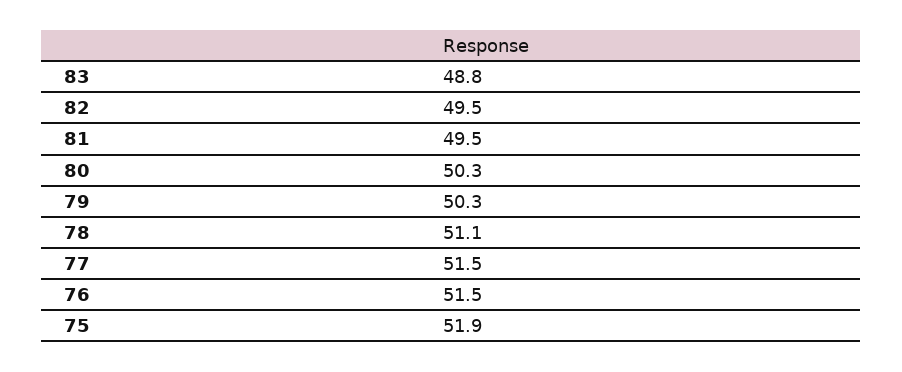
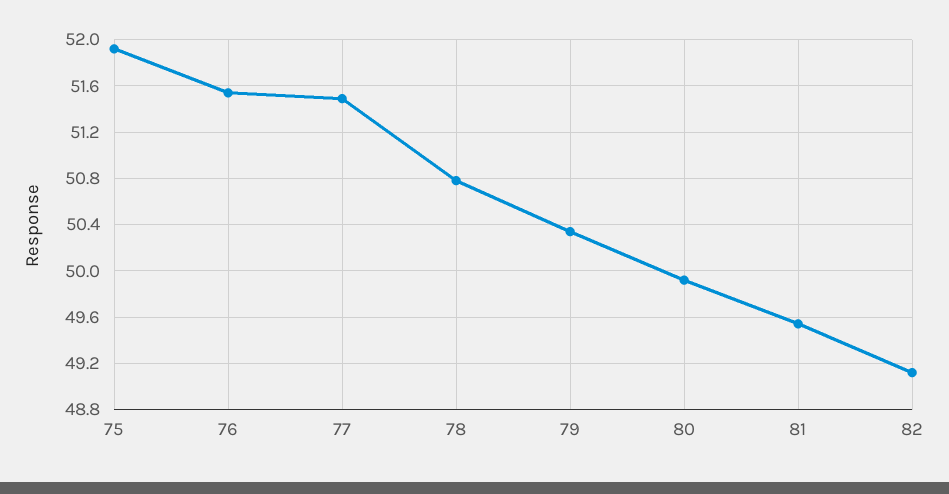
  {
-   "83": 48.8,
-   "82": 49.5,
+   "82": 49.1,
    "81": 49.5,
-   "80": 50.3,
+   "80": 49.9,
    "79": 50.3,
-   "78": 51.1,
+   "78": 50.8,
    "77": 51.5,
    "76": 51.5,
    "75": 51.9
  }

